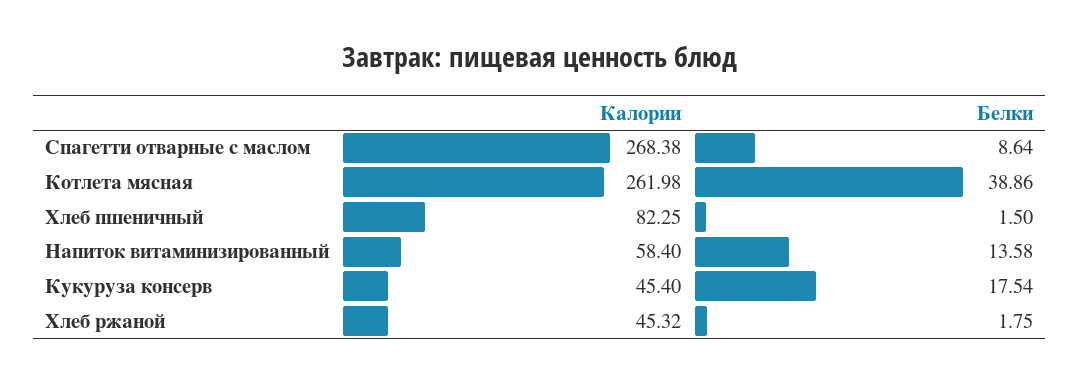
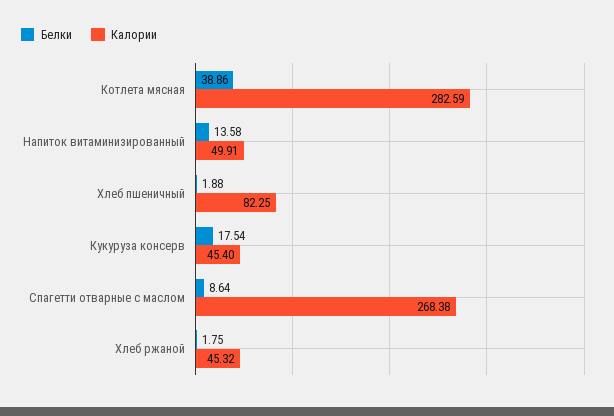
  {
    "Калории": {
      "Спагетти отварные с маслом": 268.38,
-     "Котлета мясная": 261.98,
+     "Котлета мясная": 282.59,
      "Хлеб пшеничный": 82.25,
-     "Напиток витаминизированный": 58.4,
+     "Напиток витаминизированный": 49.91,
      "Кукуруза консерв": 45.4,
      "Хлеб ржаной": 45.32
    },
    "Белки": {
      "Спагетти отварные с маслом": 8.64,
      "Котлета мясная": 38.86,
-     "Хлеб пшеничный": 1.5,
+     "Хлеб пшеничный": 1.88,
      "Напиток витаминизированный": 13.58,
      "Кукуруза консерв": 17.54,
      "Хлеб ржаной": 1.75
    }
  }

